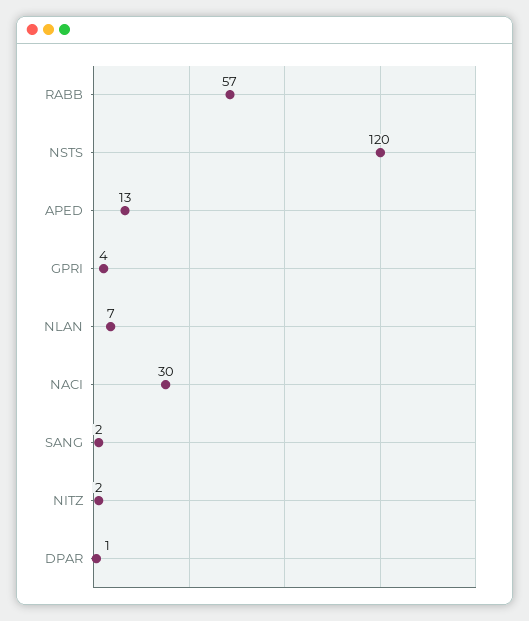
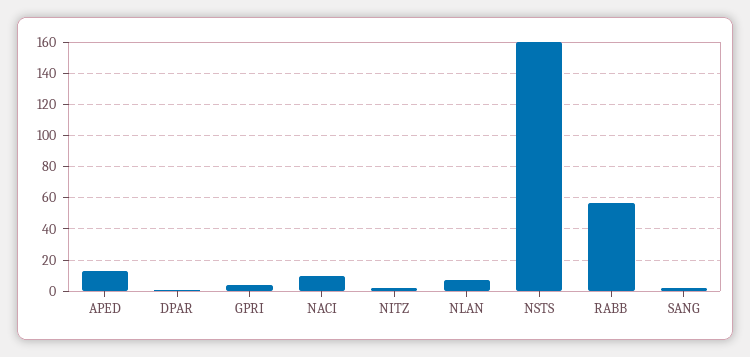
  {
    "RABB": 57,
-   "NSTS": 120,
+   "NSTS": 160,
    "APED": 13,
    "GPRI": 4,
    "NLAN": 7,
-   "NACI": 30,
+   "NACI": 10,
    "SANG": 2,
    "NITZ": 2,
    "DPAR": 1
  }

